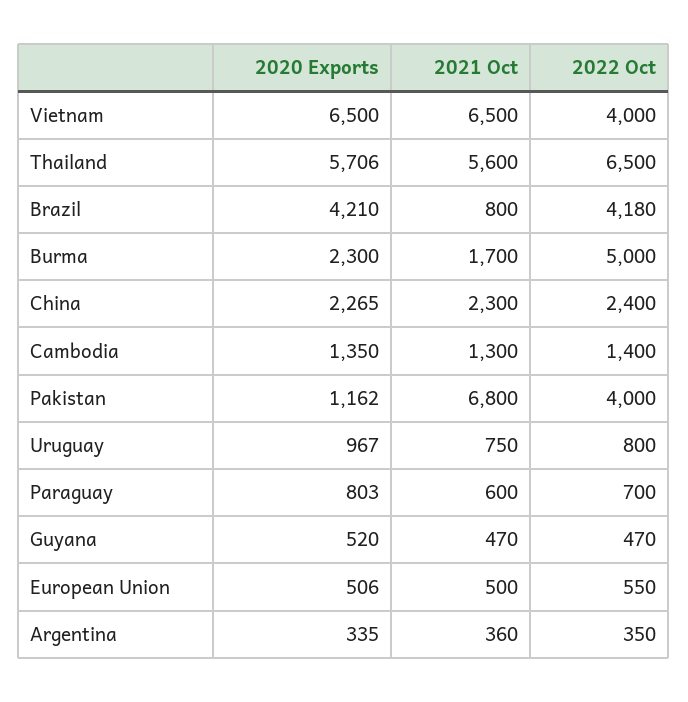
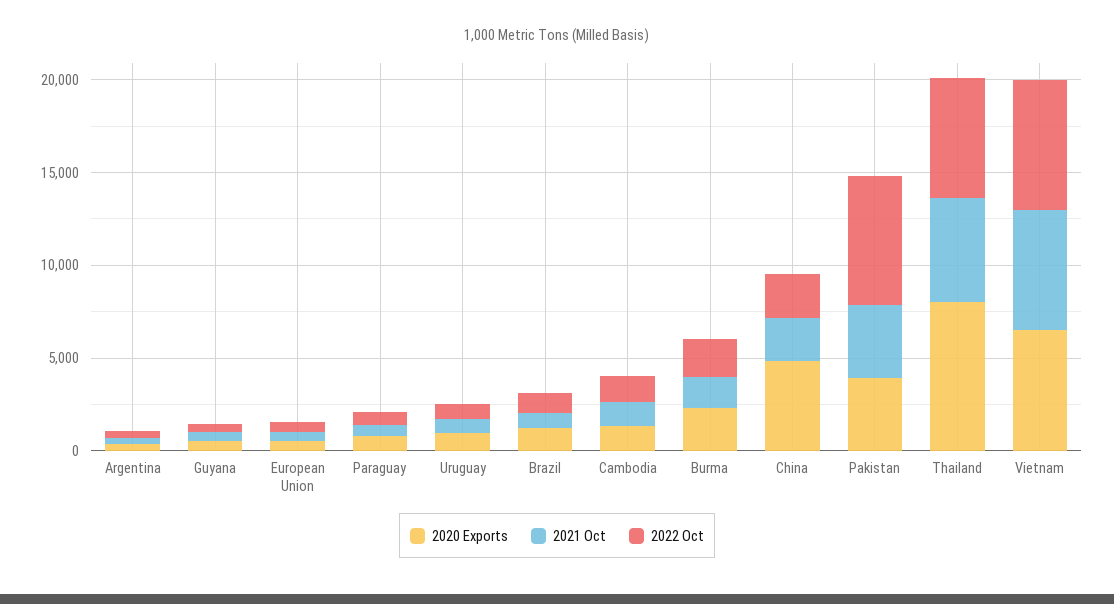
  {
    "2020 Exports": {
      "Vietnam": 6500,
-     "Thailand": 5706,
+     "Thailand": 8000,
-     "Brazil": 4210,
+     "Brazil": 1000,
      "Burma": 2300,
-     "China": 2265,
+     "China": 5000,
      "Cambodia": 1350,
-     "Pakistan": 1162,
+     "Pakistan": 4000,
      "Uruguay": 967,
      "Paraguay": 803,
      "Guyana": 520,
      "European Union": 506,
      "Argentina": 335
    },
    "2021 Oct": {
      "Vietnam": 6500,
      "Thailand": 5600,
      "Brazil": 800,
      "Burma": 1700,
      "China": 2300,
      "Cambodia": 1300,
-     "Pakistan": 6800,
+     "Pakistan": 4000,
      "Uruguay": 750,
      "Paraguay": 600,
      "Guyana": 470,
      "European Union": 500,
      "Argentina": 360
    },
    "2022 Oct": {
-     "Vietnam": 4000,
+     "Vietnam": 7000,
      "Thailand": 6500,
-     "Brazil": 4180,
+     "Brazil": 1000,
-     "Burma": 5000,
+     "Burma": 2000,
      "China": 2400,
      "Cambodia": 1400,
-     "Pakistan": 4000,
+     "Pakistan": 7000,
      "Uruguay": 800,
      "Paraguay": 700,
      "Guyana": 470,
      "European Union": 550,
      "Argentina": 350
    }
  }

